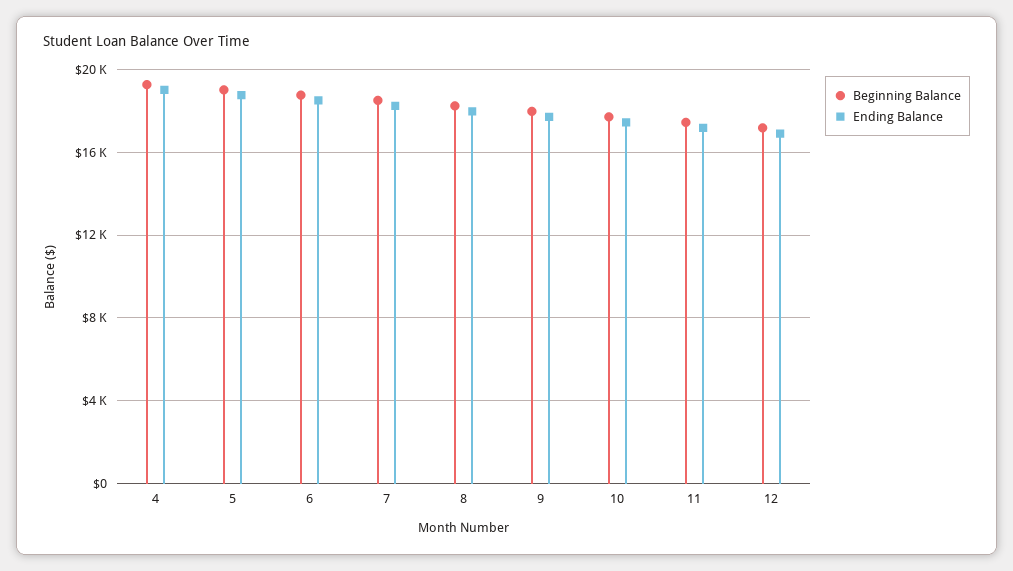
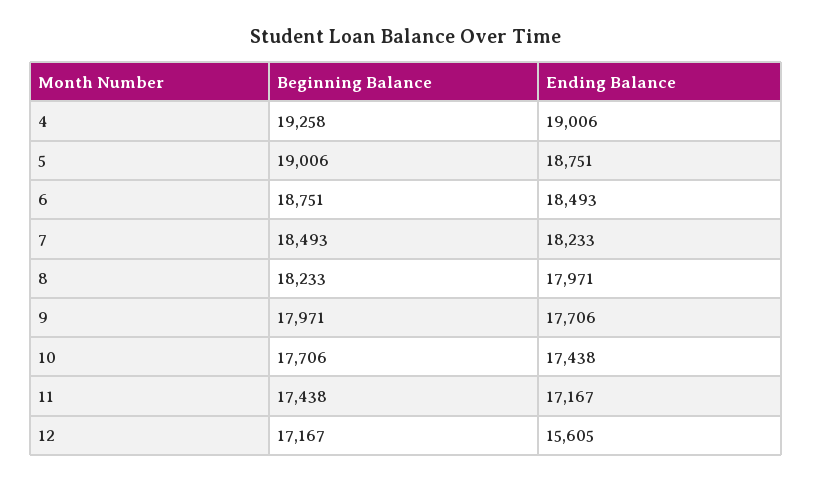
  {
    "Beginning Balance": {
      "4": 19258,
      "5": 19006,
      "6": 18751,
      "7": 18493,
      "8": 18233,
      "9": 17971,
      "10": 17706,
      "11": 17438,
      "12": 17167
    },
    "Ending Balance": {
      "4": 19006,
      "5": 18751,
      "6": 18493,
      "7": 18233,
      "8": 17971,
      "9": 17706,
      "10": 17438,
      "11": 17167,
-     "12": 17000
+     "12": 15605
    }
  }

